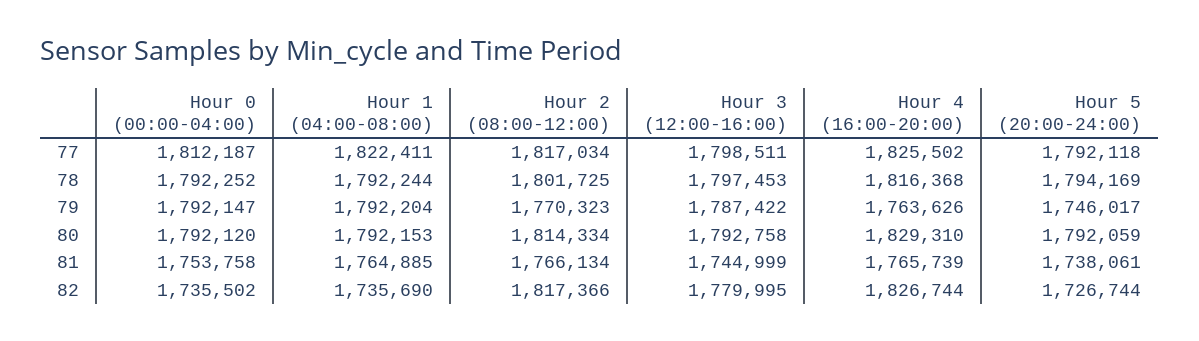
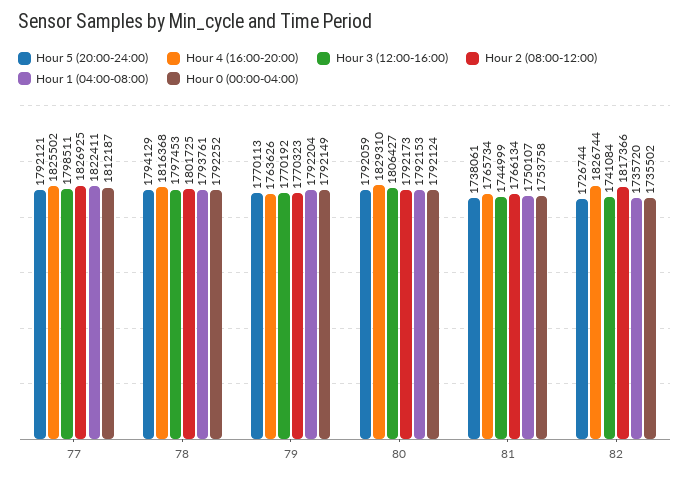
  {
    "Hour 0 (00:00-04:00)": {
      "77": 1812187,
      "78": 1792252,
-     "79": 1792147,
+     "79": 1792149,
-     "80": 1792120,
+     "80": 1792124,
      "81": 1753758,
      "82": 1735502
    },
    "Hour 1 (04:00-08:00)": {
      "77": 1822411,
-     "78": 1792244,
+     "78": 1793761,
      "79": 1792204,
      "80": 1792153,
-     "81": 1764885,
+     "81": 1750107,
-     "82": 1735690
+     "82": 1735720
    },
    "Hour 2 (08:00-12:00)": {
-     "77": 1817034,
+     "77": 1826925,
      "78": 1801725,
      "79": 1770323,
-     "80": 1814334,
+     "80": 1792173,
      "81": 1766134,
      "82": 1817366
    },
    "Hour 3 (12:00-16:00)": {
      "77": 1798511,
      "78": 1797453,
-     "79": 1787422,
+     "79": 1770192,
-     "80": 1792758,
+     "80": 1806427,
      "81": 1744999,
-     "82": 1779995
+     "82": 1741084
    },
    "Hour 4 (16:00-20:00)": {
      "77": 1825502,
      "78": 1816368,
      "79": 1763626,
      "80": 1829310,
-     "81": 1765739,
+     "81": 1765734,
      "82": 1826744
    },
    "Hour 5 (20:00-24:00)": {
-     "77": 1792118,
+     "77": 1792121,
-     "78": 1794169,
+     "78": 1794129,
-     "79": 1746017,
+     "79": 1770113,
      "80": 1792059,
      "81": 1738061,
      "82": 1726744
    }
  }

